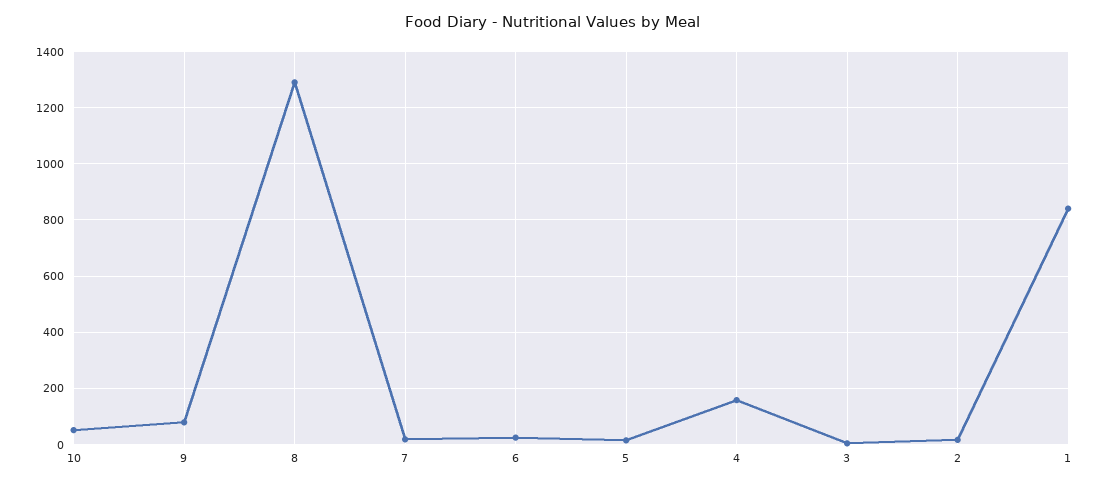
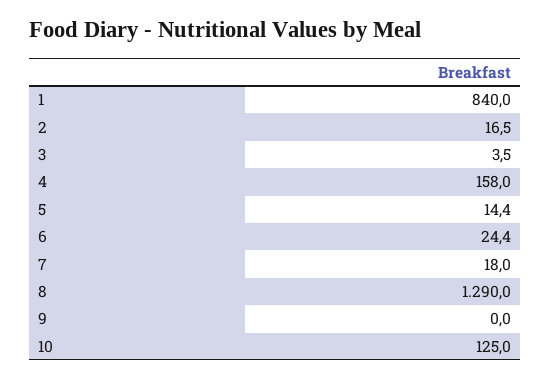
  {
-   "10": 50,
+   "10": 125,
-   "9": 75,
+   "9": 0,
    "8": 1290,
    "7": 18,
    "6": 24.4,
    "5": 14.4,
    "4": 158,
    "3": 3.5,
    "2": 16.5,
    "1": 840
  }

